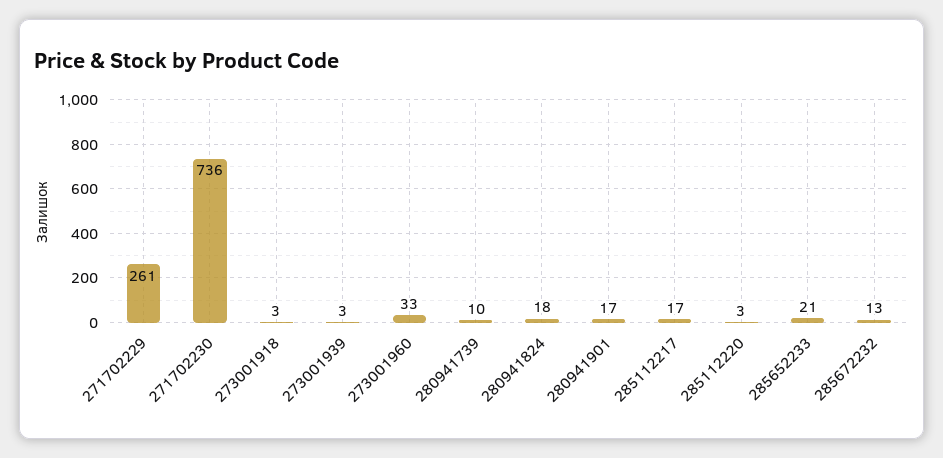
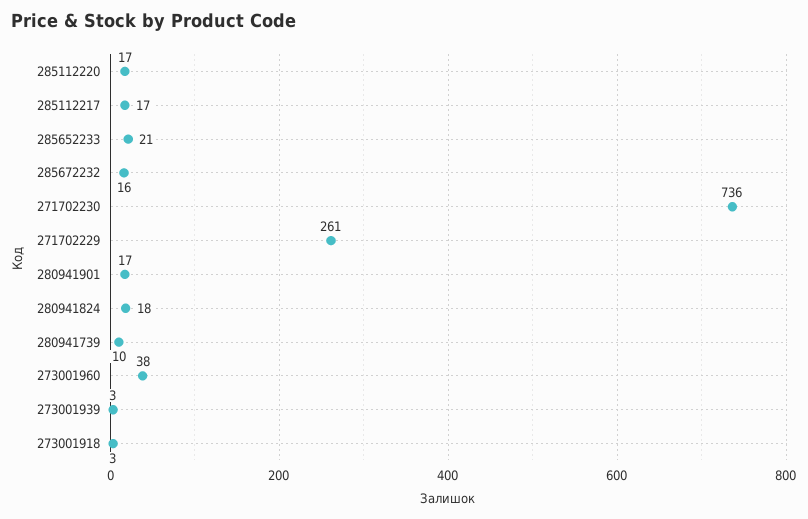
  {
    "271702229": 261,
    "271702230": 736,
    "273001918": 3,
    "273001939": 3,
-   "273001960": 33,
+   "273001960": 38,
    "280941739": 10,
    "280941824": 18,
    "280941901": 17,
    "285112217": 17,
-   "285112220": 3,
+   "285112220": 17,
    "285652233": 21,
-   "285672232": 13
+   "285672232": 16
  }

